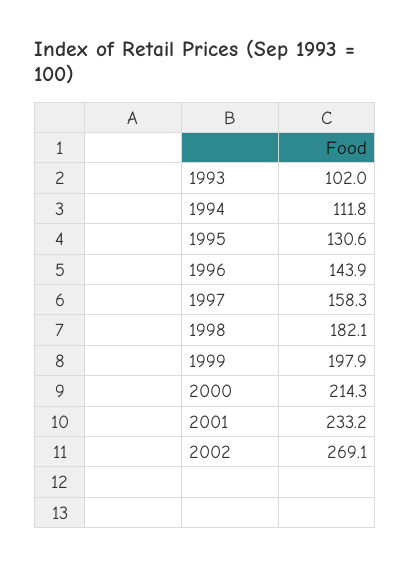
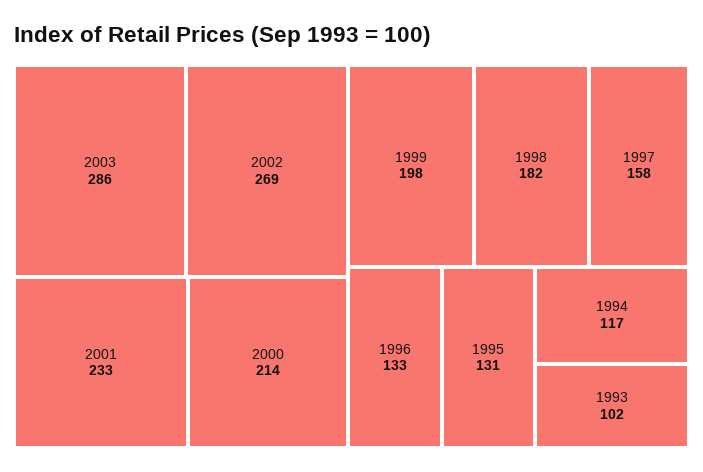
  {
    "1993": 102,
-   "1994": 111.8,
+   "1994": 117,
    "1995": 130.6,
-   "1996": 143.9,
+   "1996": 133,
    "1997": 158.3,
    "1998": 182.1,
    "1999": 197.9,
    "2000": 214.3,
    "2001": 233.2,
-   "2002": 269.1
+   "2002": 269.1,
+   "2003": 286
  }

